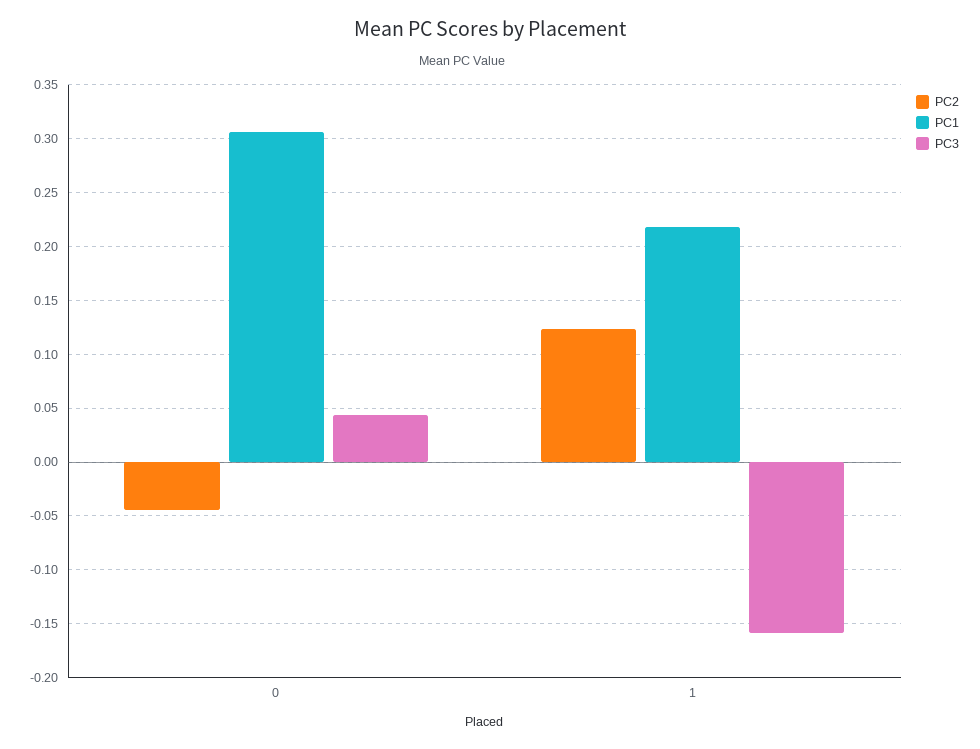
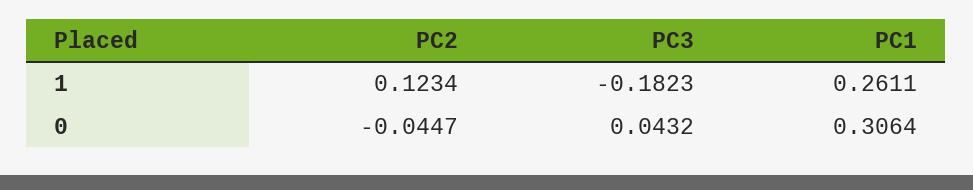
  {
    "PC2": {
      "0": -0.0447,
      "1": 0.1234
    },
    "PC1": {
      "0": 0.3064,
-     "1": 0.22
+     "1": 0.2611
    },
    "PC3": {
      "0": 0.0432,
-     "1": -0.16
+     "1": -0.1823
    }
  }

